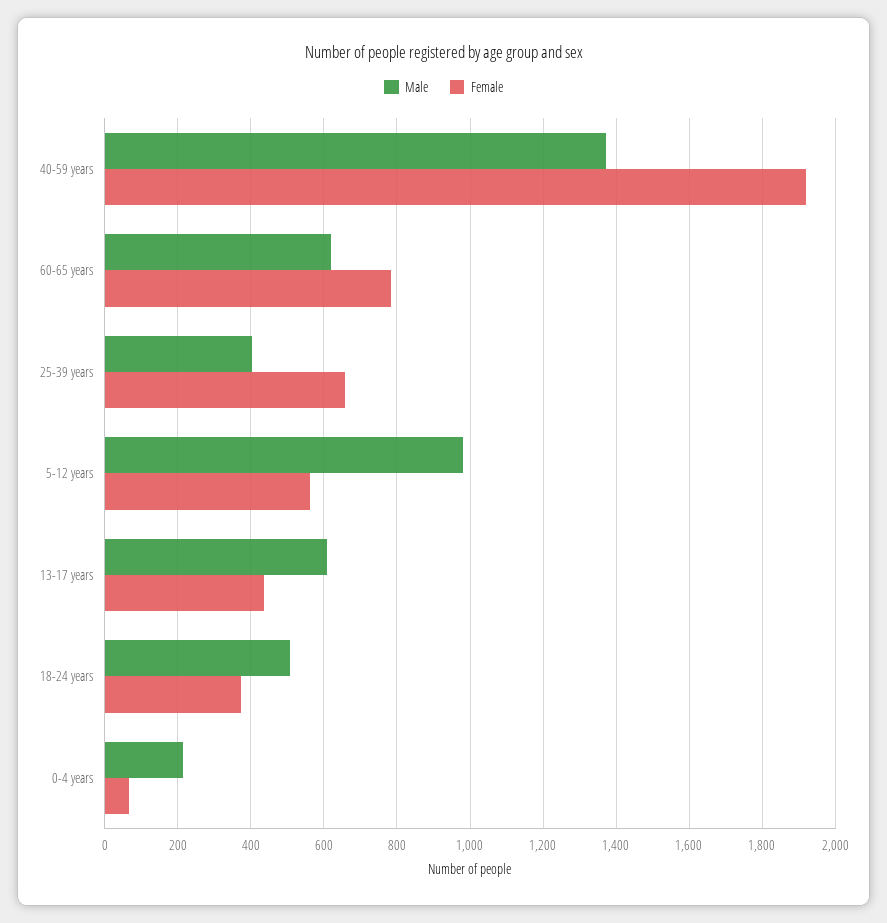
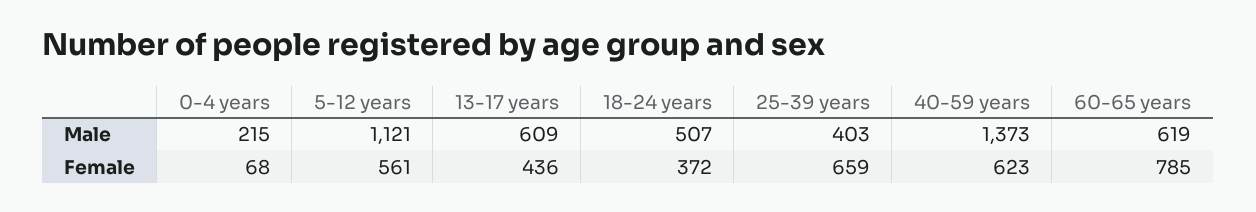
  {
    "Male": {
      "40-59 years": 1373,
      "60-65 years": 619,
      "25-39 years": 403,
-     "5-12 years": 980,
+     "5-12 years": 1121,
      "13-17 years": 609,
      "18-24 years": 507,
      "0-4 years": 215
    },
    "Female": {
-     "40-59 years": 1920,
+     "40-59 years": 623,
      "60-65 years": 785,
      "25-39 years": 659,
      "5-12 years": 561,
      "13-17 years": 436,
      "18-24 years": 372,
      "0-4 years": 68
    }
  }

